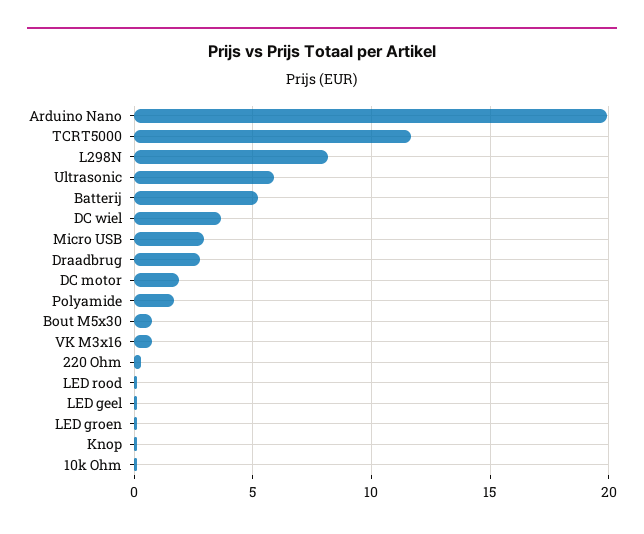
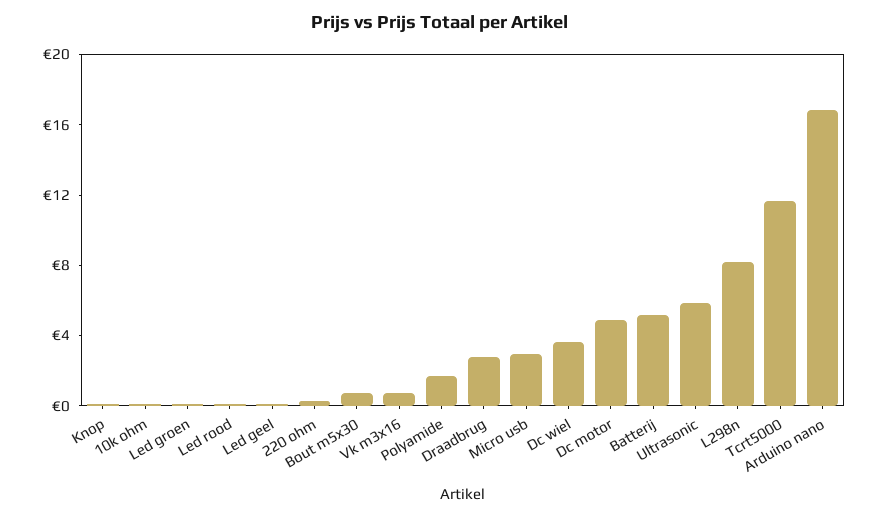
  {
-   "Arduino Nano": 20,
+   "Arduino Nano": 17,
    "TCRT5000": 11.5,
    "L298N": 8,
    "Ultrasonic": 6,
    "Batterij": 5,
    "DC wiel": 3.5,
    "Micro USB": 3,
    "Draadbrug": 3,
-   "DC motor": 2,
+   "DC motor": 5,
    "Polyamide": 1.5,
    "Bout M5x30": 1,
    "VK M3x16": 1,
    "220 Ohm": 0.5,
    "LED rood": 0,
    "LED geel": 0,
    "LED groen": 0,
    "Knop": 0,
    "10k Ohm": 0
  }

